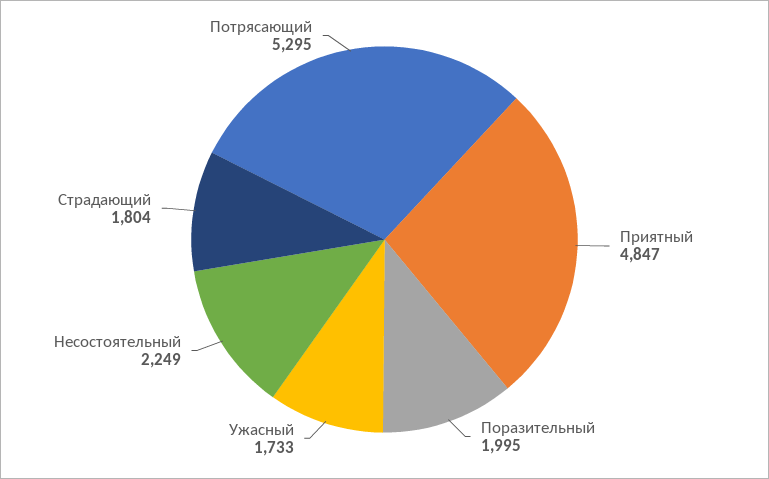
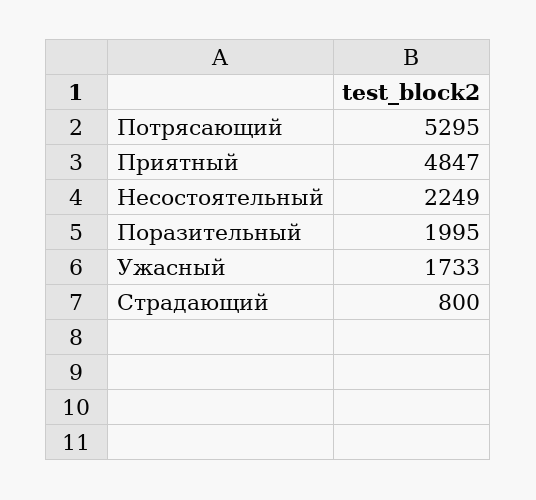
  {
    "Приятный": 4847,
    "Поразительный": 1995,
    "Ужасный": 1733,
    "Несостоятельный": 2249,
-   "Страдающий": 1804,
+   "Страдающий": 800,
    "Потрясающий": 5295
  }

